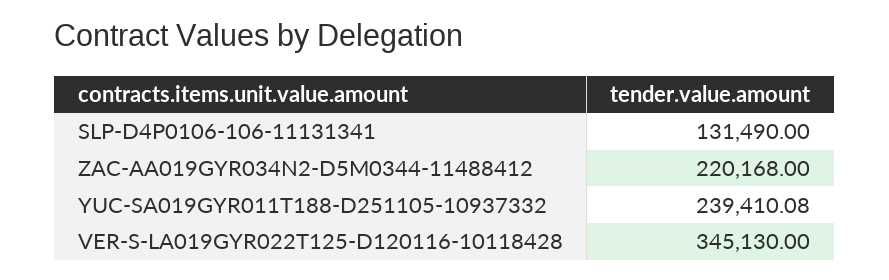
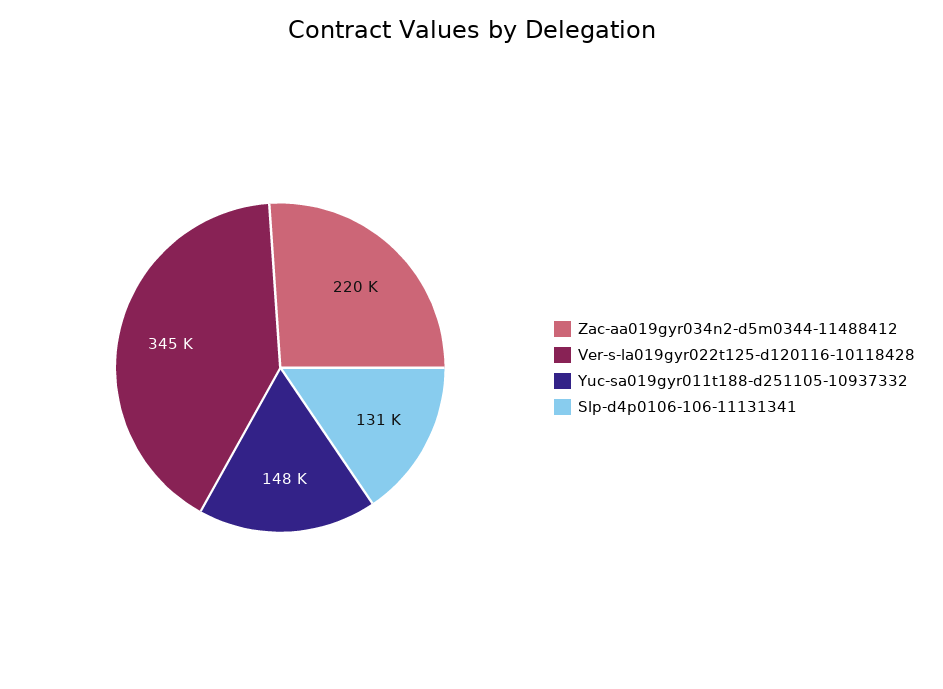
  {
    "SLP-D4P0106-106-11131341": 131490,
    "ZAC-AA019GYR034N2-D5M0344-11488412": 220168,
-   "YUC-SA019GYR011T188-D251105-10937332": 239410.08,
+   "YUC-SA019GYR011T188-D251105-10937332": 148000,
    "VER-S-LA019GYR022T125-D120116-10118428": 345130
  }

